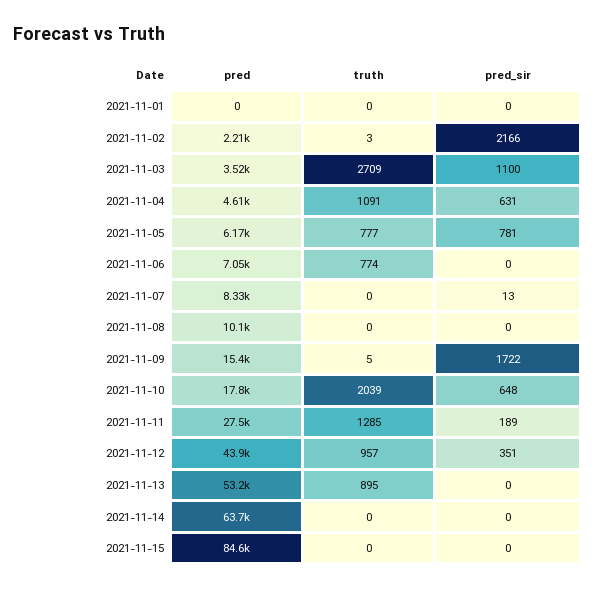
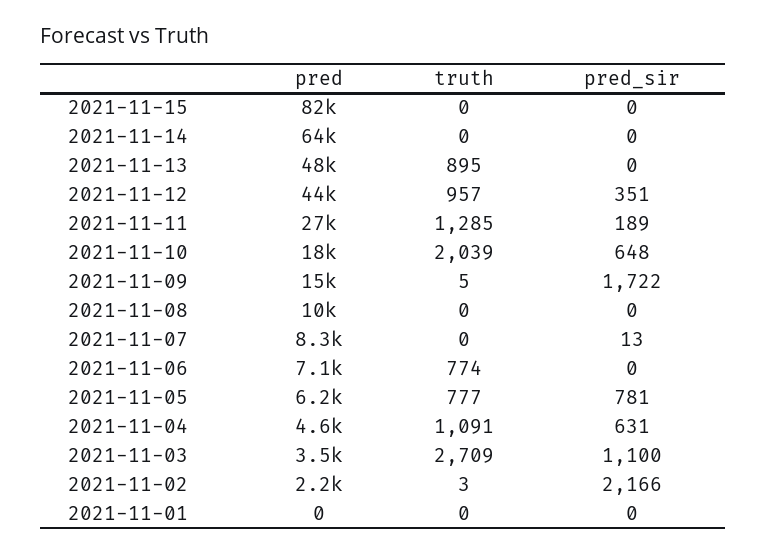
  {
    "pred": {
      "2021-11-01": 0,
      "2021-11-02": 2210,
      "2021-11-03": 3520,
      "2021-11-04": 4610,
      "2021-11-05": 6170,
      "2021-11-06": 7050,
      "2021-11-07": 8330,
      "2021-11-08": 10100,
      "2021-11-09": 15400,
      "2021-11-10": 17800,
      "2021-11-11": 27500,
      "2021-11-12": 43900,
-     "2021-11-13": 53200,
+     "2021-11-13": 48000,
      "2021-11-14": 63700,
-     "2021-11-15": 84600
+     "2021-11-15": 82000
    },
    "truth": {
      "2021-11-01": 0,
      "2021-11-02": 3,
      "2021-11-03": 2709,
      "2021-11-04": 1091,
      "2021-11-05": 777,
      "2021-11-06": 774,
      "2021-11-07": 0,
      "2021-11-08": 0,
      "2021-11-09": 5,
      "2021-11-10": 2039,
      "2021-11-11": 1285,
      "2021-11-12": 957,
      "2021-11-13": 895,
      "2021-11-14": 0,
      "2021-11-15": 0
    },
    "pred_sir": {
      "2021-11-01": 0,
      "2021-11-02": 2166,
      "2021-11-03": 1100,
      "2021-11-04": 631,
      "2021-11-05": 781,
      "2021-11-06": 0,
      "2021-11-07": 13,
      "2021-11-08": 0,
      "2021-11-09": 1722,
      "2021-11-10": 648,
      "2021-11-11": 189,
      "2021-11-12": 351,
      "2021-11-13": 0,
      "2021-11-14": 0,
      "2021-11-15": 0
    }
  }

